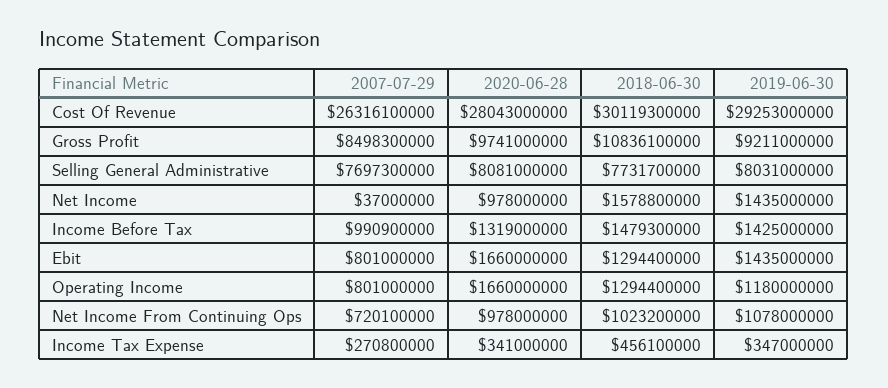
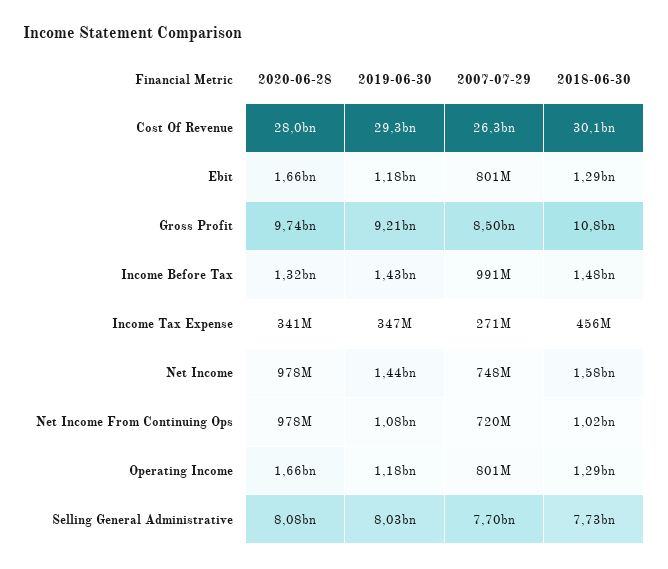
  {
    "2007-07-29": {
      "Cost Of Revenue": 26316100000,
      "Gross Profit": 8498300000,
      "Selling General Administrative": 7697300000,
-     "Net Income": 37000000,
+     "Net Income": 748000000,
      "Income Before Tax": 990900000,
      "Ebit": 801000000,
      "Operating Income": 801000000,
      "Net Income From Continuing Ops": 720100000,
      "Income Tax Expense": 270800000
    },
    "2020-06-28": {
      "Cost Of Revenue": 28043000000,
      "Gross Profit": 9741000000,
      "Selling General Administrative": 8081000000,
      "Net Income": 978000000,
      "Income Before Tax": 1319000000,
      "Ebit": 1660000000,
      "Operating Income": 1660000000,
      "Net Income From Continuing Ops": 978000000,
      "Income Tax Expense": 341000000
    },
    "2018-06-30": {
      "Cost Of Revenue": 30119300000,
      "Gross Profit": 10836100000,
      "Selling General Administrative": 7731700000,
      "Net Income": 1578800000,
      "Income Before Tax": 1479300000,
      "Ebit": 1294400000,
      "Operating Income": 1294400000,
      "Net Income From Continuing Ops": 1023200000,
      "Income Tax Expense": 456100000
    },
    "2019-06-30": {
      "Cost Of Revenue": 29253000000,
      "Gross Profit": 9211000000,
      "Selling General Administrative": 8031000000,
      "Net Income": 1435000000,
      "Income Before Tax": 1425000000,
-     "Ebit": 1435000000,
+     "Ebit": 1180000000,
      "Operating Income": 1180000000,
      "Net Income From Continuing Ops": 1078000000,
      "Income Tax Expense": 347000000
    }
  }

